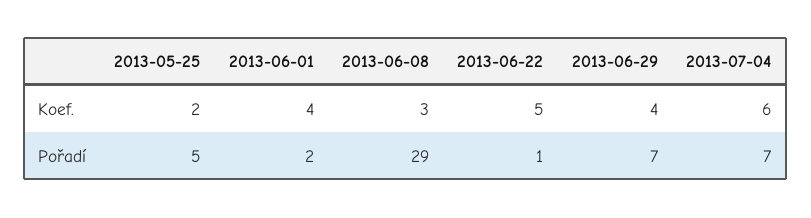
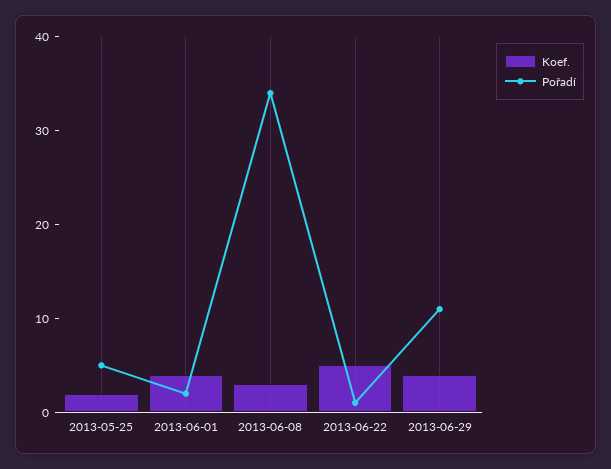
  {
    "Koef.": {
      "2013-05-25": 2,
      "2013-06-01": 4,
      "2013-06-08": 3,
      "2013-06-22": 5,
-     "2013-06-29": 4,
+     "2013-06-29": 4
-     "2013-07-04": 6
    },
    "Pořadí": {
      "2013-05-25": 5,
      "2013-06-01": 2,
-     "2013-06-08": 29,
+     "2013-06-08": 34,
      "2013-06-22": 1,
-     "2013-06-29": 7,
+     "2013-06-29": 11
-     "2013-07-04": 7
    }
  }

